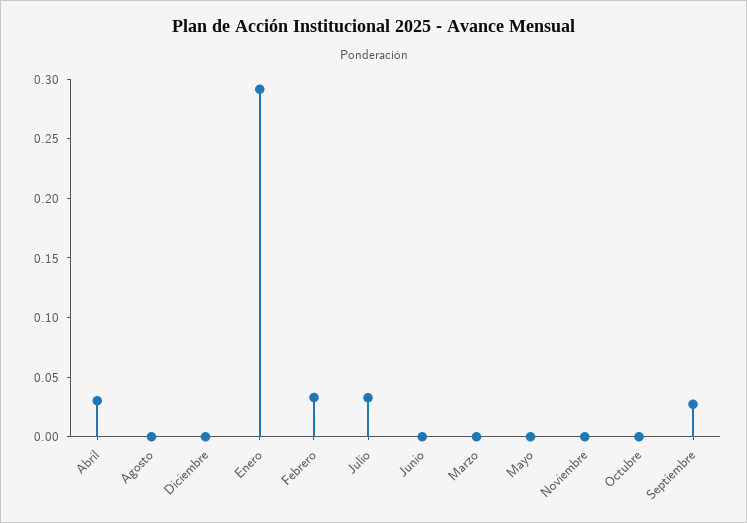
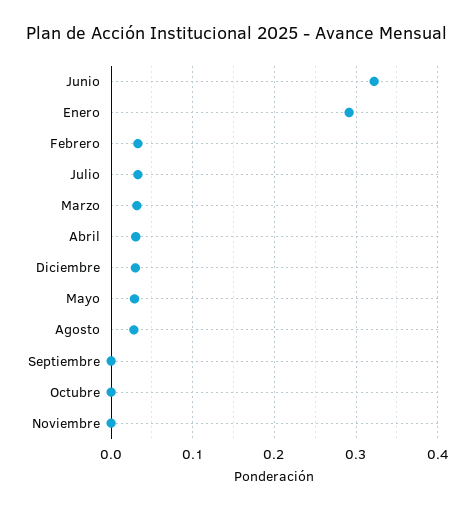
  {
    "Abril": 0.03,
-   "Agosto": 0,
+   "Agosto": 0.03,
-   "Diciembre": 0,
+   "Diciembre": 0.03,
    "Enero": 0.29,
    "Febrero": 0.03,
    "Julio": 0.03,
-   "Junio": 0,
+   "Junio": 0.32,
-   "Marzo": 0,
+   "Marzo": 0.03,
-   "Mayo": 0,
+   "Mayo": 0.03,
    "Noviembre": 0,
    "Octubre": 0,
-   "Septiembre": 0.03
+   "Septiembre": 0
  }

